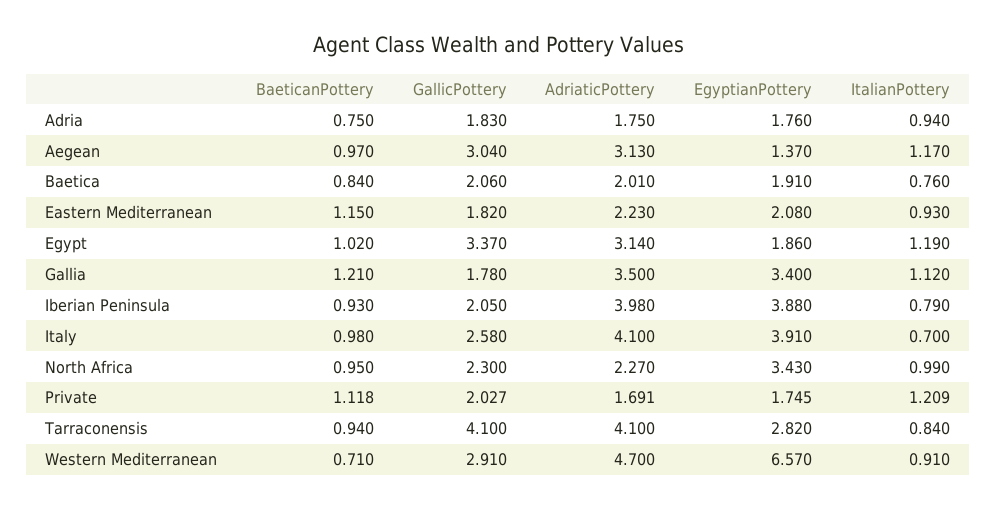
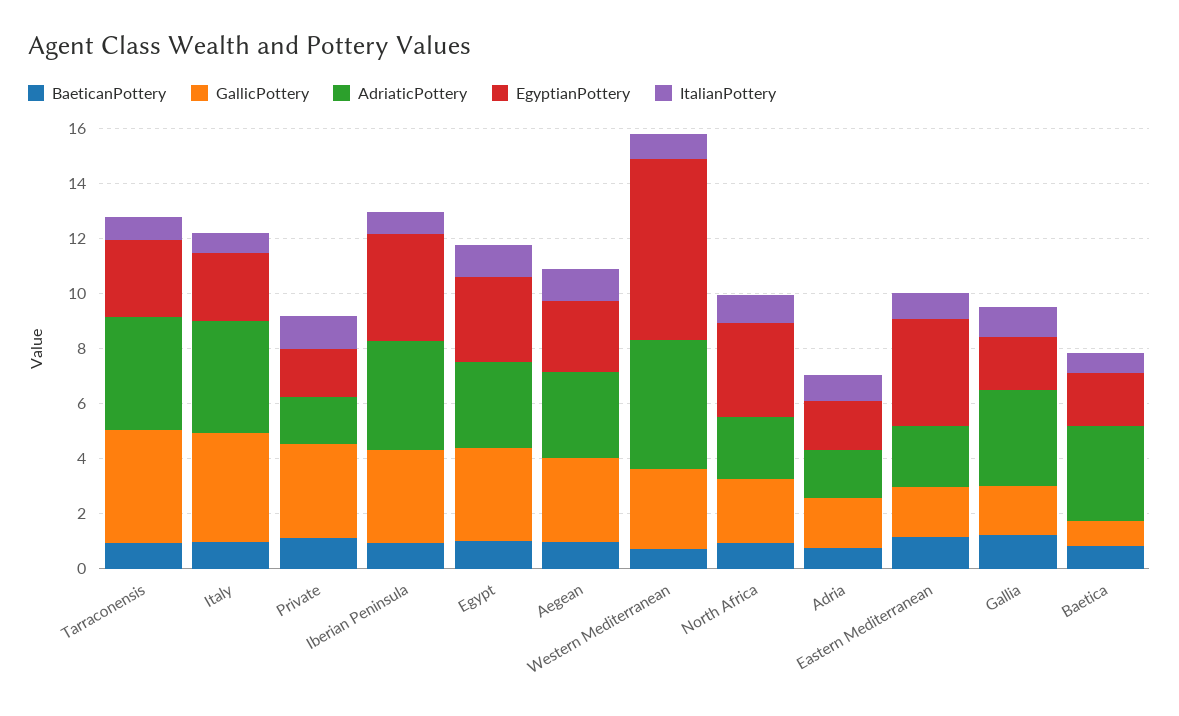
  {
    "BaeticanPottery": {
      "Adria": 0.75,
      "Aegean": 0.97,
      "Baetica": 0.84,
      "Eastern Mediterranean": 1.15,
      "Egypt": 1.02,
      "Gallia": 1.21,
      "Iberian Peninsula": 0.93,
      "Italy": 0.98,
      "North Africa": 0.95,
      "Private": 1.118,
      "Tarraconensis": 0.94,
      "Western Mediterranean": 0.71
    },
    "GallicPottery": {
      "Adria": 1.83,
      "Aegean": 3.04,
-     "Baetica": 2.06,
+     "Baetica": 1,
      "Eastern Mediterranean": 1.82,
      "Egypt": 3.37,
      "Gallia": 1.78,
-     "Iberian Peninsula": 2.05,
+     "Iberian Peninsula": 3.5,
-     "Italy": 2.58,
+     "Italy": 4,
      "North Africa": 2.3,
-     "Private": 2.027,
+     "Private": 3.5,
      "Tarraconensis": 4.1,
      "Western Mediterranean": 2.91
    },
    "AdriaticPottery": {
      "Adria": 1.75,
      "Aegean": 3.13,
-     "Baetica": 2.01,
+     "Baetica": 3.5,
      "Eastern Mediterranean": 2.23,
      "Egypt": 3.14,
      "Gallia": 3.5,
      "Iberian Peninsula": 3.98,
      "Italy": 4.1,
      "North Africa": 2.27,
      "Private": 1.691,
      "Tarraconensis": 4.1,
      "Western Mediterranean": 4.7
    },
    "EgyptianPottery": {
      "Adria": 1.76,
-     "Aegean": 1.37,
+     "Aegean": 2.5,
      "Baetica": 1.91,
-     "Eastern Mediterranean": 2.08,
+     "Eastern Mediterranean": 4,
-     "Egypt": 1.86,
+     "Egypt": 3,
-     "Gallia": 3.4,
+     "Gallia": 2,
      "Iberian Peninsula": 3.88,
-     "Italy": 3.91,
+     "Italy": 2.5,
      "North Africa": 3.43,
      "Private": 1.745,
      "Tarraconensis": 2.82,
      "Western Mediterranean": 6.57
    },
    "ItalianPottery": {
      "Adria": 0.94,
      "Aegean": 1.17,
      "Baetica": 0.76,
      "Eastern Mediterranean": 0.93,
      "Egypt": 1.19,
      "Gallia": 1.12,
      "Iberian Peninsula": 0.79,
      "Italy": 0.7,
      "North Africa": 0.99,
      "Private": 1.209,
      "Tarraconensis": 0.84,
      "Western Mediterranean": 0.91
    }
  }

